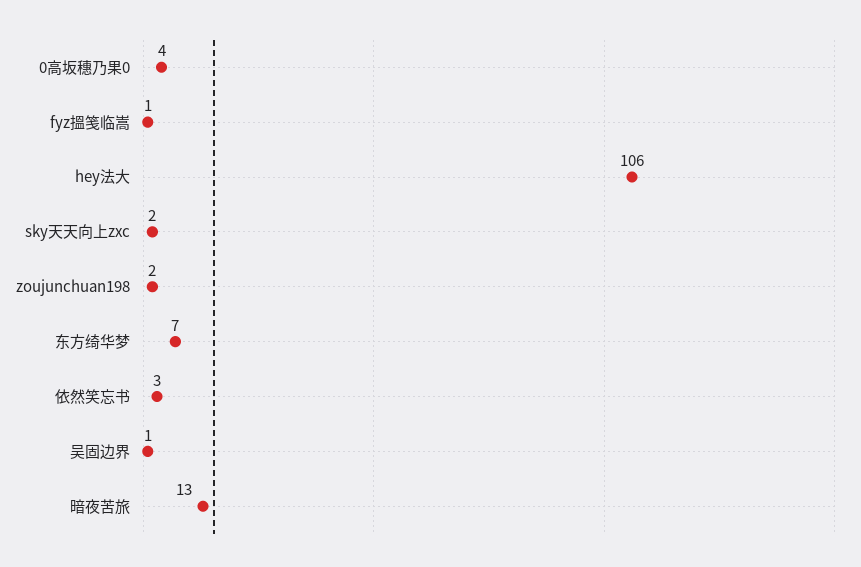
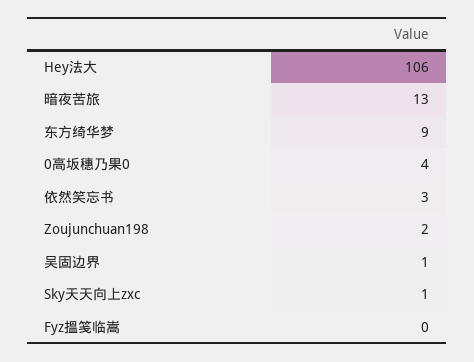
  {
    "0高坂穗乃果0": 4,
-   "fyz搵笺临嵩": 1,
+   "fyz搵笺临嵩": 0,
    "hey法大": 106,
-   "sky天天向上zxc": 2,
+   "sky天天向上zxc": 1,
    "zoujunchuan198": 2,
-   "东方绮华梦": 7,
+   "东方绮华梦": 9,
    "依然笑忘书": 3,
    "吴固边界": 1,
    "暗夜苦旅": 13
  }

